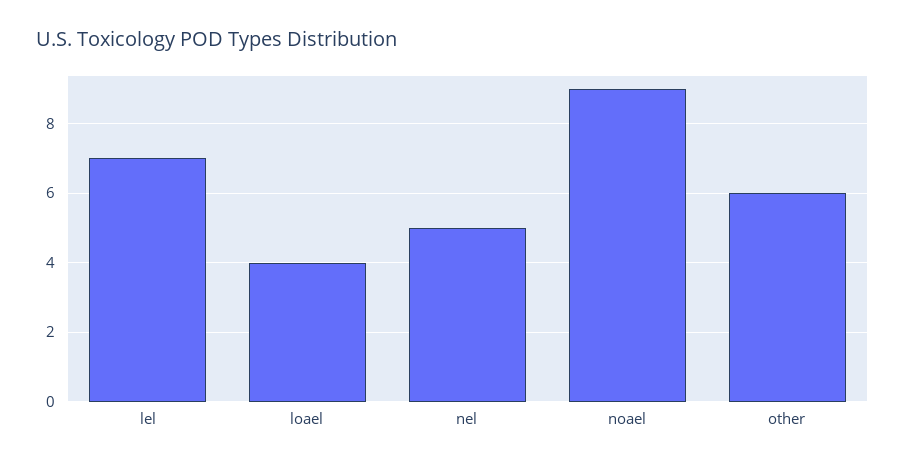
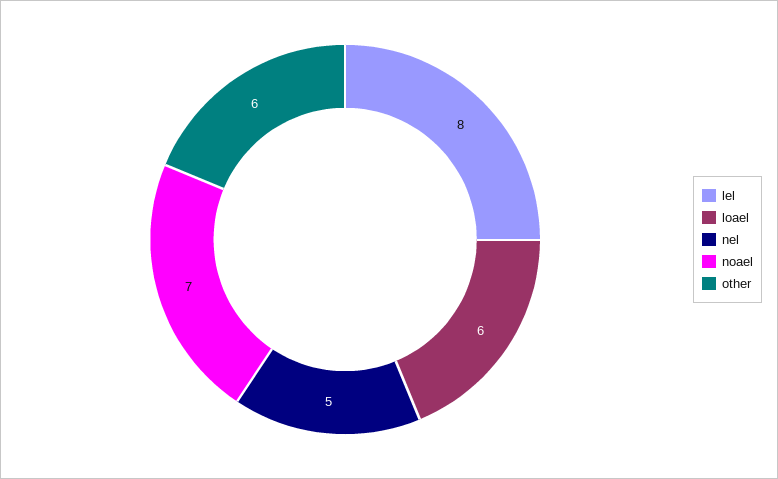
  {
-   "lel": 7,
+   "lel": 8,
-   "loael": 4,
+   "loael": 6,
    "nel": 5,
-   "noael": 9,
+   "noael": 7,
    "other": 6
  }

